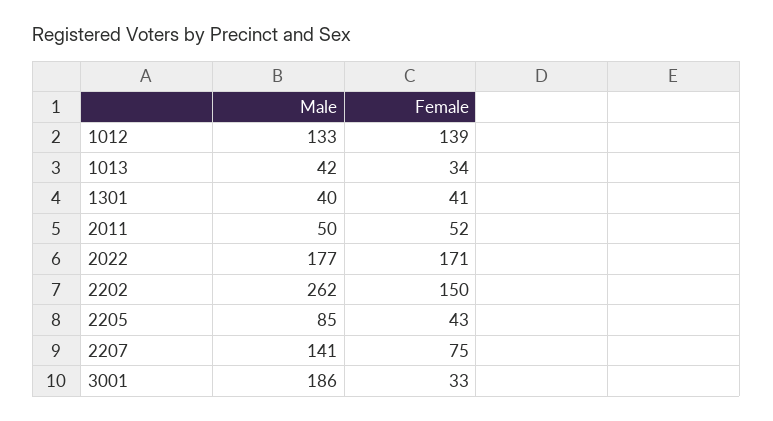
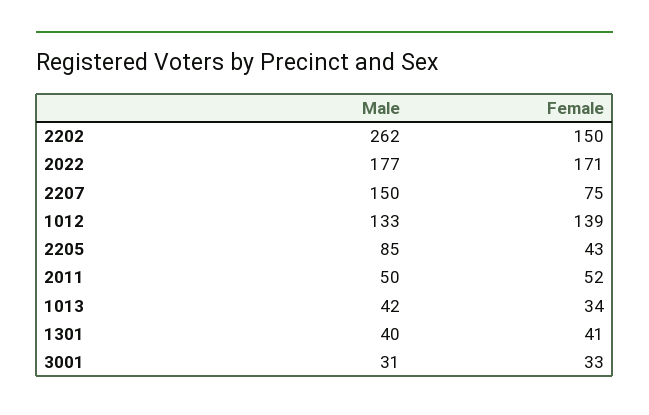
  {
    "Male": {
      "1012": 133,
      "1013": 42,
      "1301": 40,
      "2011": 50,
      "2022": 177,
      "2202": 262,
      "2205": 85,
-     "2207": 141,
+     "2207": 150,
-     "3001": 186
+     "3001": 31
    },
    "Female": {
      "1012": 139,
      "1013": 34,
      "1301": 41,
      "2011": 52,
      "2022": 171,
      "2202": 150,
      "2205": 43,
      "2207": 75,
      "3001": 33
    }
  }

